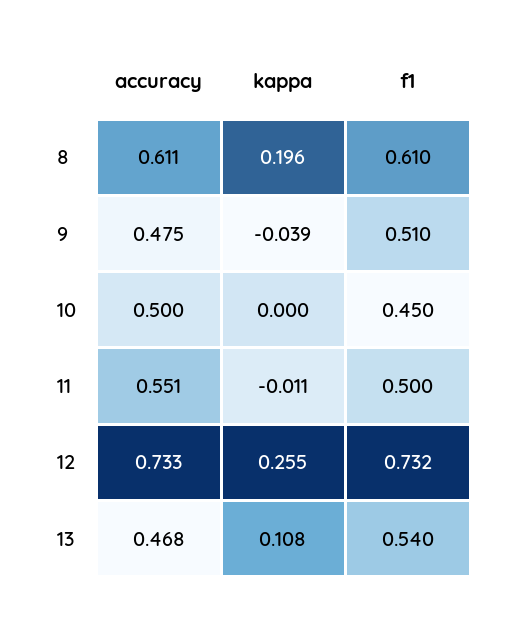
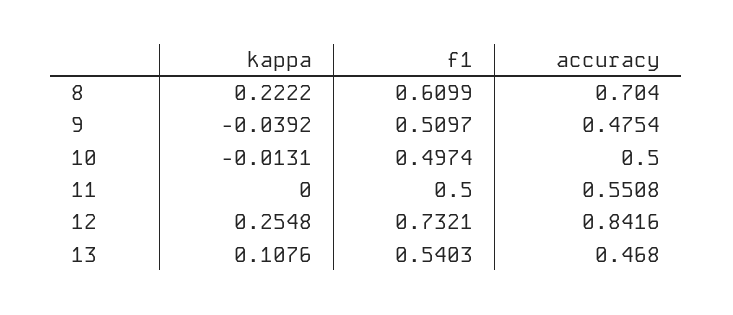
  {
    "accuracy": {
-     "8": 0.611,
+     "8": 0.704,
      "9": 0.4754,
      "10": 0.5,
      "11": 0.5508,
-     "12": 0.733,
+     "12": 0.8416,
      "13": 0.468
    },
    "kappa": {
-     "8": 0.196,
+     "8": 0.2222,
      "9": -0.0392,
-     "10": 0,
+     "10": -0.0131,
-     "11": -0.011,
+     "11": 0,
      "12": 0.2548,
      "13": 0.1076
    },
    "f1": {
      "8": 0.6099,
      "9": 0.5097,
-     "10": 0.45,
+     "10": 0.4974,
      "11": 0.5,
      "12": 0.7321,
      "13": 0.5403
    }
  }

